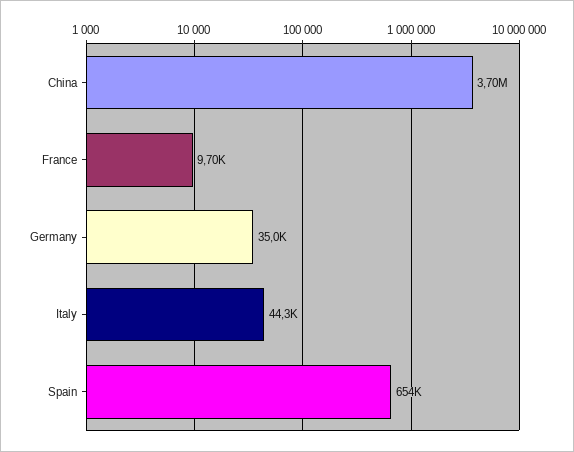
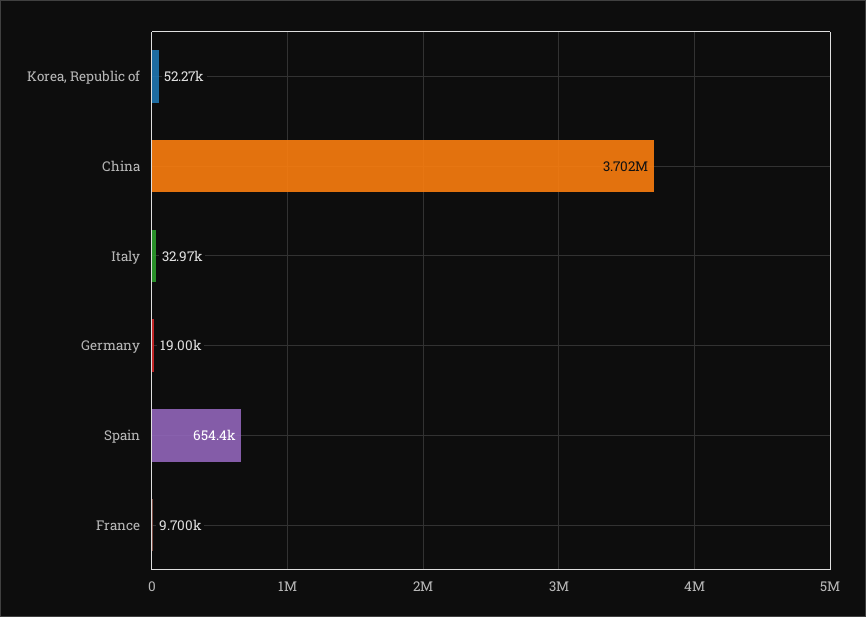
  {
    "China": 3702000,
    "France": 9700,
-   "Germany": 35000,
+   "Germany": 19000,
-   "Italy": 44300,
+   "Italy": 32970,
-   "Spain": 654400
+   "Spain": 654400,
+   "Korea, Republic of": 52270
  }

